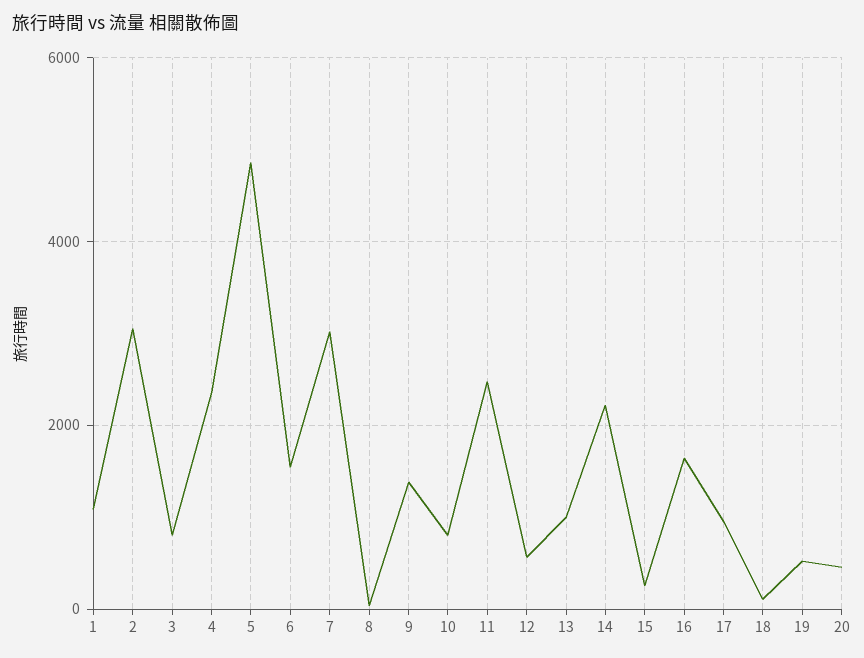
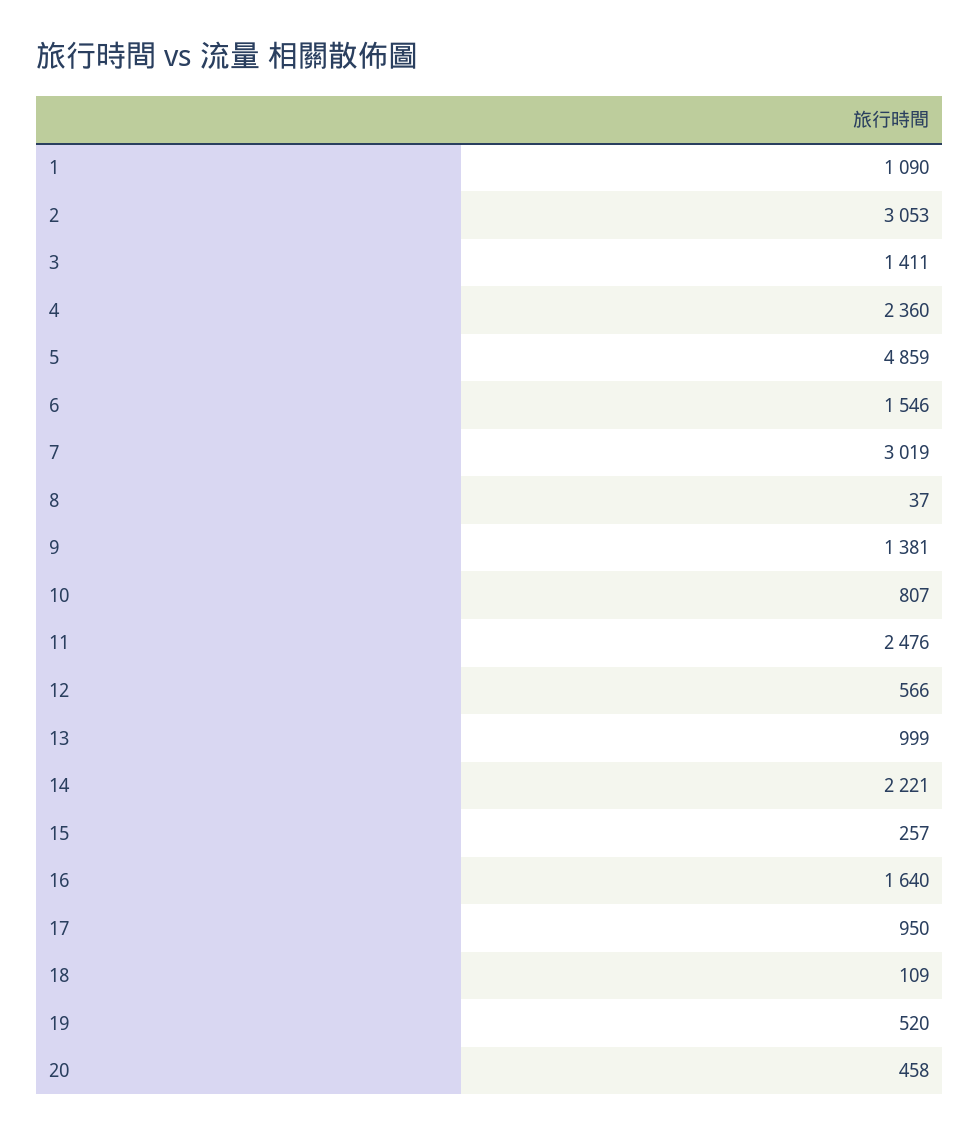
  {
    "1": 1090,
    "2": 3053,
-   "3": 800,
+   "3": 1411,
    "4": 2360,
    "5": 4859,
    "6": 1546,
    "7": 3019,
    "8": 37,
    "9": 1381,
    "10": 807,
    "11": 2476,
    "12": 566,
    "13": 999,
    "14": 2221,
    "15": 257,
    "16": 1640,
    "17": 950,
    "18": 109,
    "19": 520,
    "20": 458
  }

